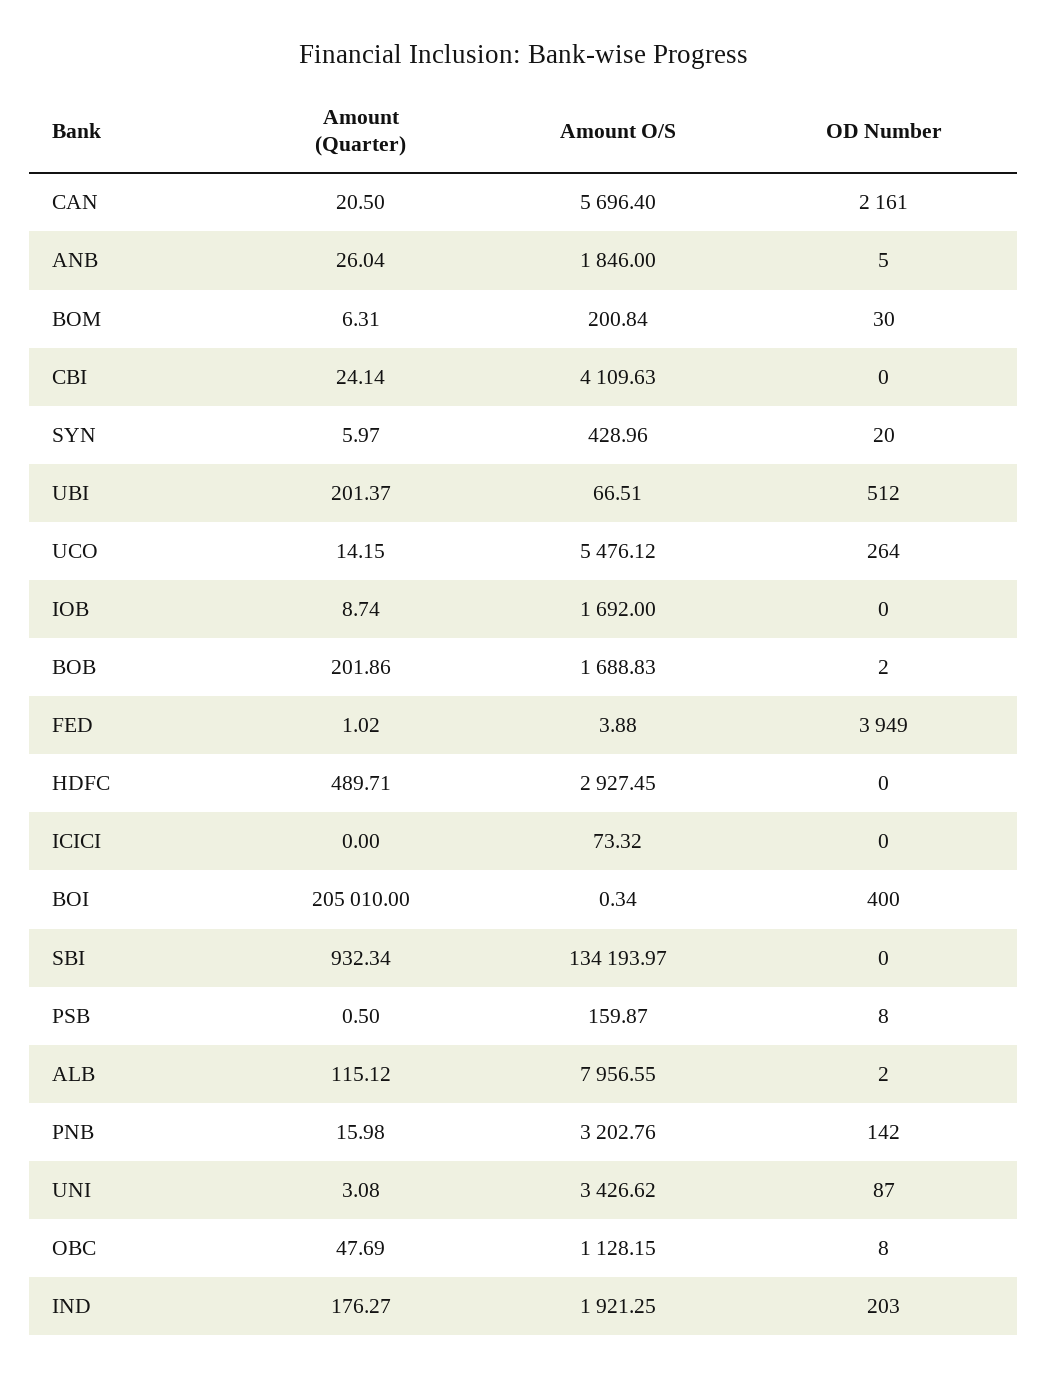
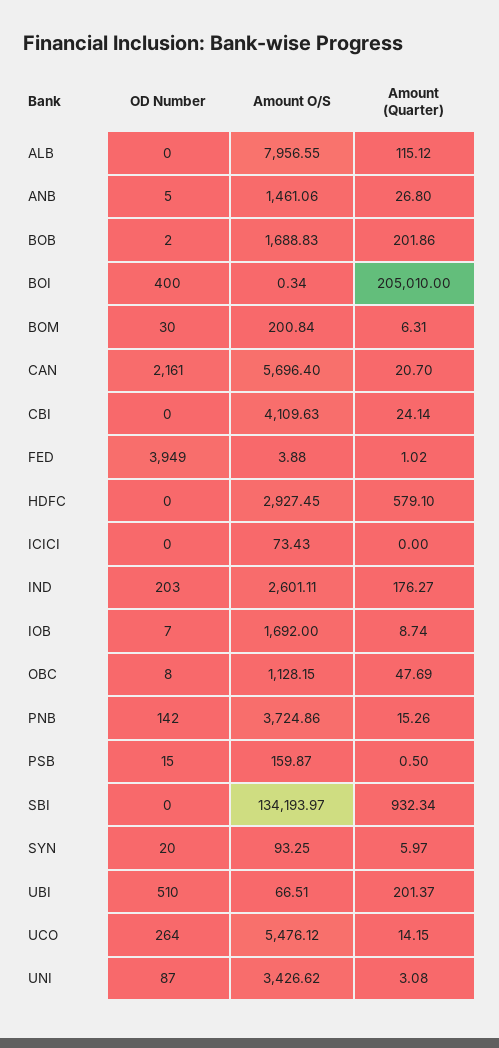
  {
    "Amount (Quarter)": {
-     "CAN": 20.5,
+     "CAN": 20.7,
-     "ANB": 26.04,
+     "ANB": 26.8,
      "BOM": 6.31,
      "CBI": 24.14,
      "SYN": 5.97,
      "UBI": 201.37,
      "UCO": 14.15,
      "IOB": 8.74,
      "BOB": 201.86,
      "FED": 1.02,
-     "HDFC": 489.71,
+     "HDFC": 579.1,
      "ICICI": 0,
      "BOI": 205010,
      "SBI": 932.34,
      "PSB": 0.5,
      "ALB": 115.12,
-     "PNB": 15.98,
+     "PNB": 15.26,
      "UNI": 3.08,
      "OBC": 47.69,
      "IND": 176.27
    },
    "Amount O/S": {
      "CAN": 5696.4,
-     "ANB": 1846,
+     "ANB": 1461.06,
      "BOM": 200.84,
      "CBI": 4109.63,
-     "SYN": 428.96,
+     "SYN": 93.25,
      "UBI": 66.51,
      "UCO": 5476.12,
      "IOB": 1692,
      "BOB": 1688.83,
      "FED": 3.88,
      "HDFC": 2927.45,
-     "ICICI": 73.32,
+     "ICICI": 73.43,
      "BOI": 0.34,
      "SBI": 134193.97,
      "PSB": 159.87,
      "ALB": 7956.55,
-     "PNB": 3202.76,
+     "PNB": 3724.86,
      "UNI": 3426.62,
      "OBC": 1128.15,
-     "IND": 1921.25
+     "IND": 2601.11
    },
    "OD Number": {
      "CAN": 2161,
      "ANB": 5,
      "BOM": 30,
      "CBI": 0,
      "SYN": 20,
-     "UBI": 512,
+     "UBI": 510,
      "UCO": 264,
-     "IOB": 0,
+     "IOB": 7,
      "BOB": 2,
      "FED": 3949,
      "HDFC": 0,
      "ICICI": 0,
      "BOI": 400,
      "SBI": 0,
-     "PSB": 8,
+     "PSB": 15,
-     "ALB": 2,
+     "ALB": 0,
      "PNB": 142,
      "UNI": 87,
      "OBC": 8,
      "IND": 203
    }
  }

